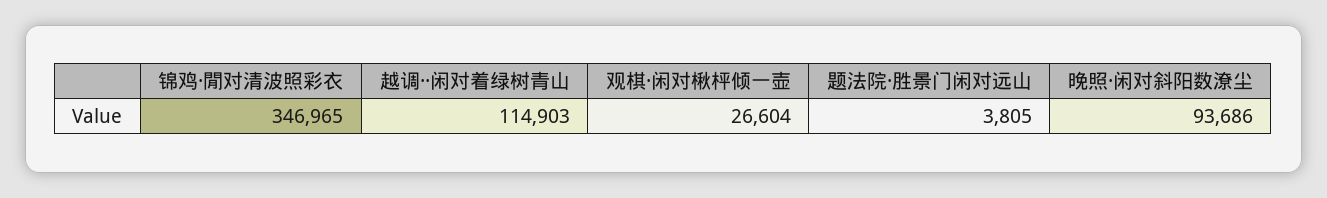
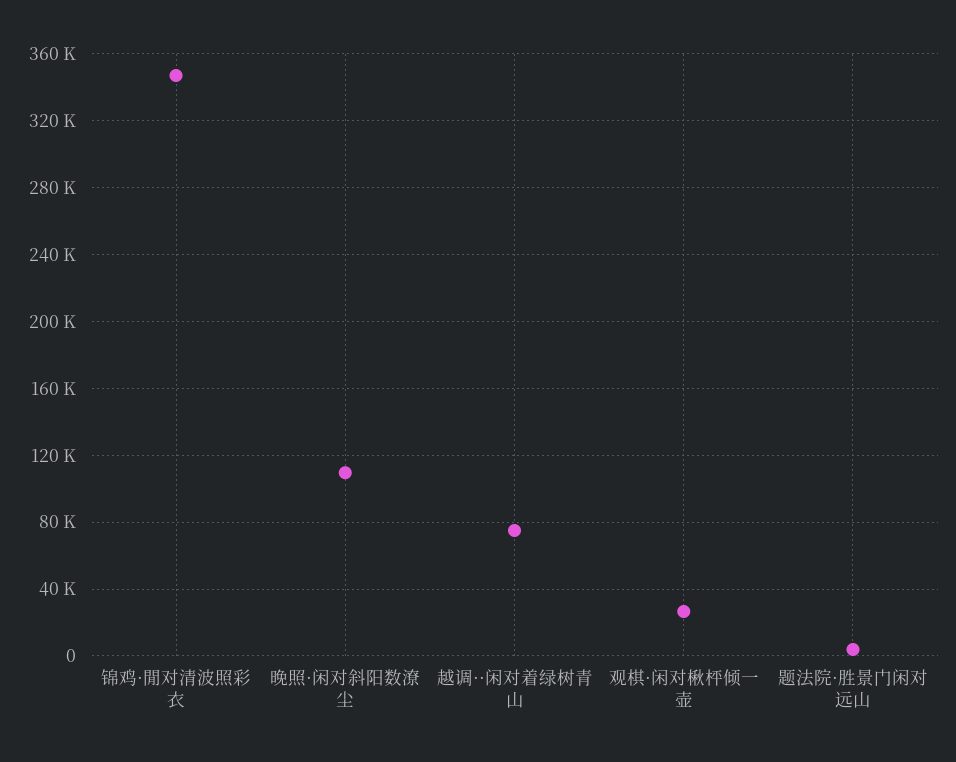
  {
    "锦鸡·閒对清波照彩衣": 346965,
-   "越调··闲对着绿树青山": 114903,
+   "越调··闲对着绿树青山": 75000,
    "观棋·闲对楸枰倾一壶": 26604,
    "题法院·胜景门闲对远山": 3805,
-   "晚照·闲对斜阳数潦尘": 93686
+   "晚照·闲对斜阳数潦尘": 110000
  }

